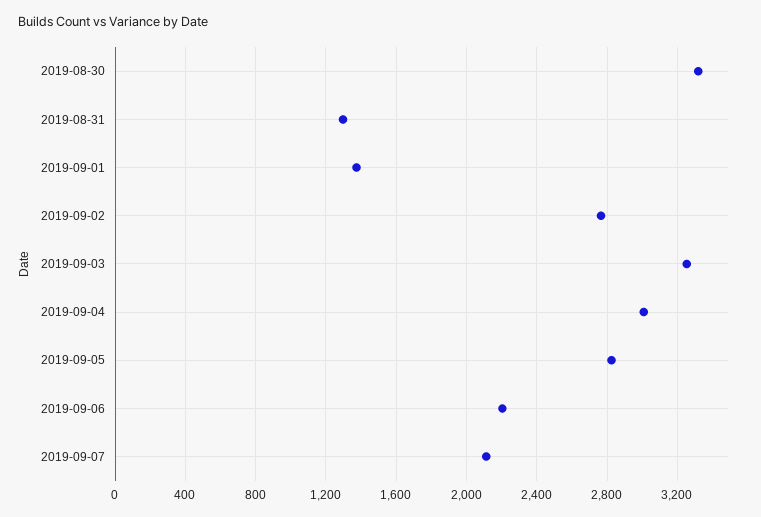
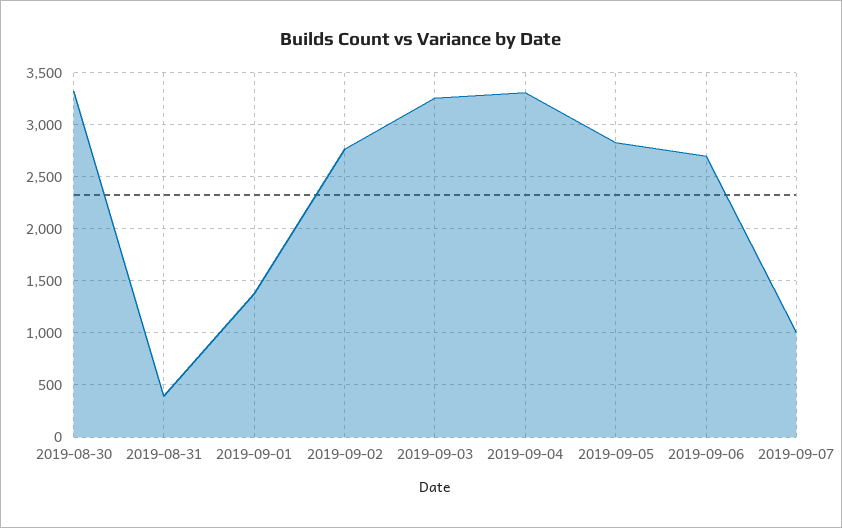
  {
    "2019-08-30": 3300,
-   "2019-08-31": 1300,
+   "2019-08-31": 400,
    "2019-09-01": 1350,
    "2019-09-02": 2750,
    "2019-09-03": 3250,
-   "2019-09-04": 3000,
+   "2019-09-04": 3300,
    "2019-09-05": 2850,
-   "2019-09-06": 2200,
+   "2019-09-06": 2700,
-   "2019-09-07": 2100
+   "2019-09-07": 1000
  }

